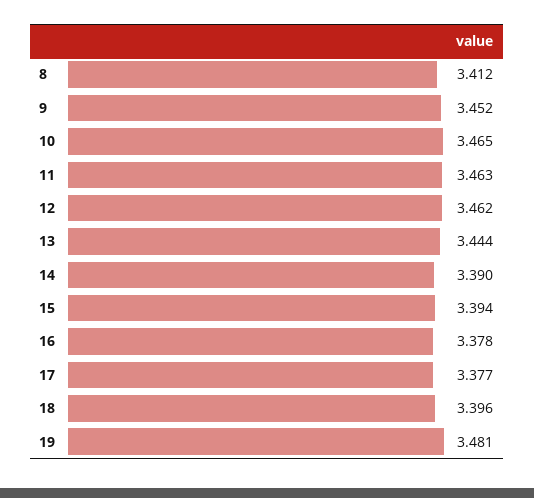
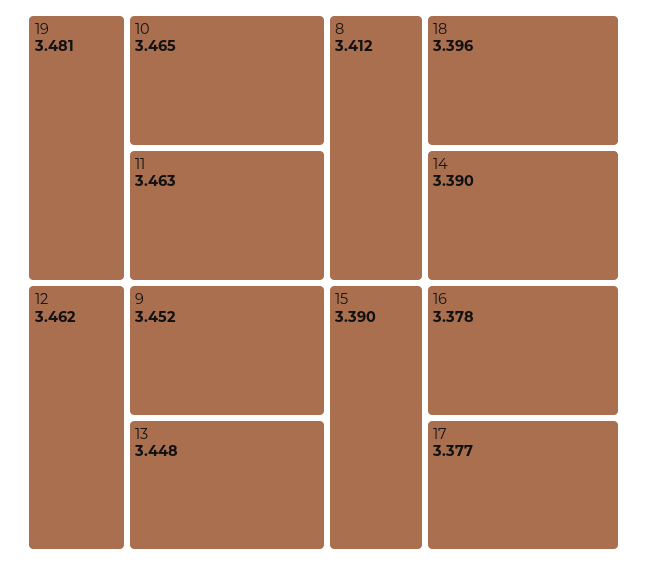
  {
    "8": 3.412,
    "9": 3.452,
    "10": 3.465,
    "11": 3.463,
    "12": 3.462,
-   "13": 3.444,
+   "13": 3.448,
    "14": 3.39,
-   "15": 3.394,
+   "15": 3.39,
    "16": 3.378,
    "17": 3.377,
    "18": 3.396,
    "19": 3.481
  }

